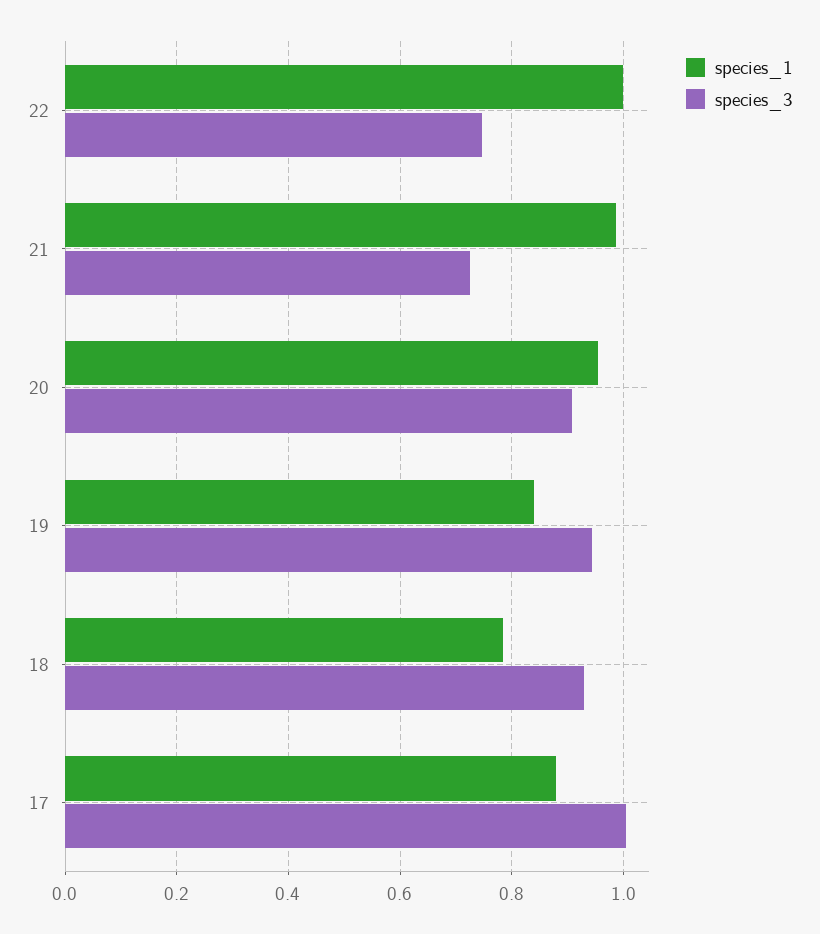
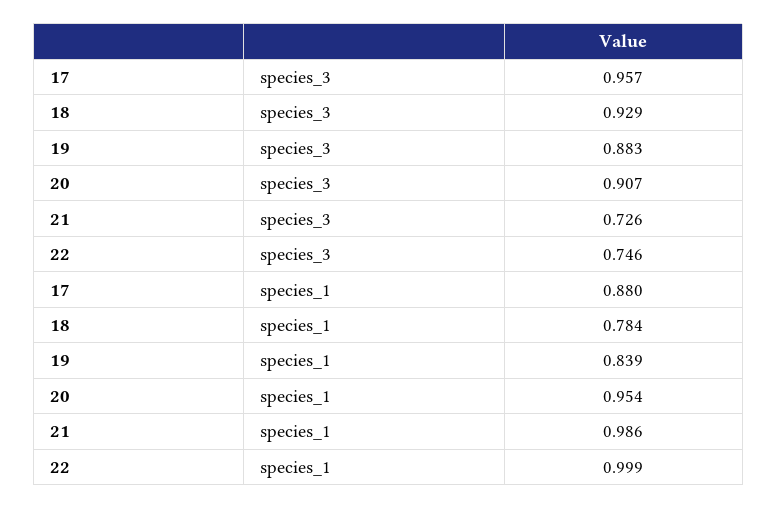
  {
    "species_1": {
      "22": 0.999,
      "21": 0.986,
      "20": 0.954,
      "19": 0.839,
      "18": 0.784,
      "17": 0.88
    },
    "species_3": {
      "22": 0.746,
      "21": 0.726,
      "20": 0.907,
-     "19": 0.94,
+     "19": 0.883,
      "18": 0.929,
-     "17": 1
+     "17": 0.957
    }
  }

